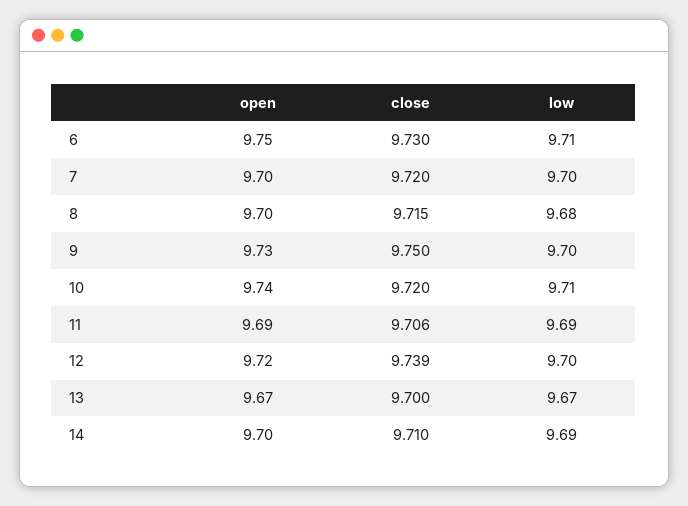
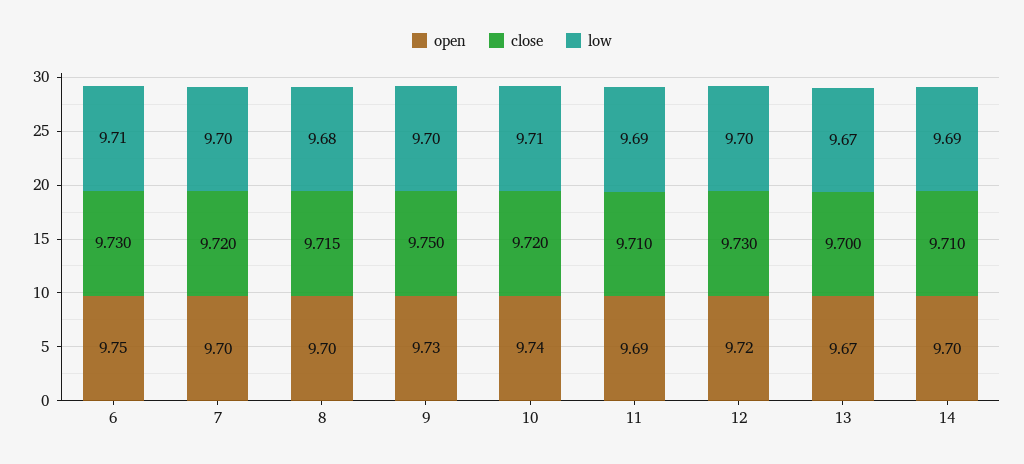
  {
    "open": {
      "6": 9.75,
      "7": 9.7,
      "8": 9.7,
      "9": 9.73,
      "10": 9.74,
      "11": 9.69,
      "12": 9.72,
      "13": 9.67,
      "14": 9.7
    },
    "close": {
      "6": 9.73,
      "7": 9.72,
      "8": 9.715,
      "9": 9.75,
      "10": 9.72,
-     "11": 9.706,
+     "11": 9.71,
-     "12": 9.739,
+     "12": 9.73,
      "13": 9.7,
      "14": 9.71
    },
    "low": {
      "6": 9.71,
      "7": 9.7,
      "8": 9.68,
      "9": 9.7,
      "10": 9.71,
      "11": 9.69,
      "12": 9.7,
      "13": 9.67,
      "14": 9.69
    }
  }

